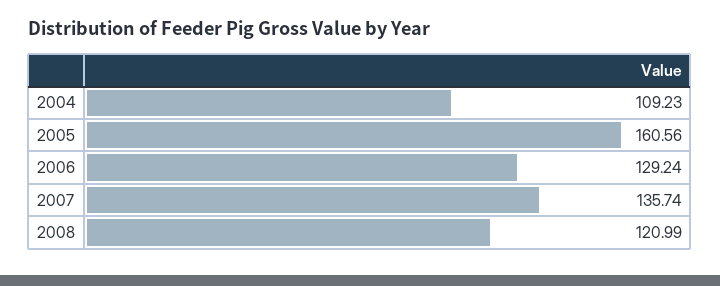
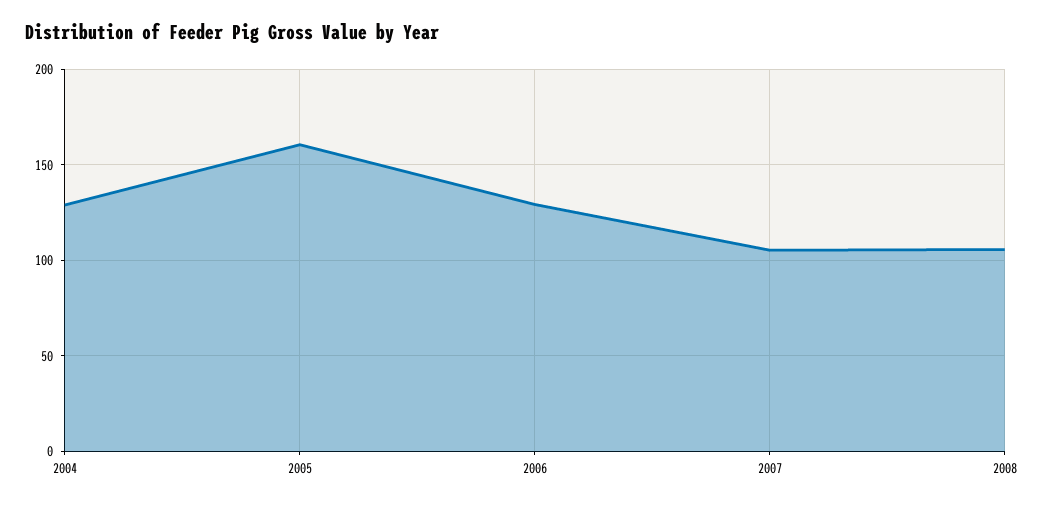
  {
-   "2004": 109.23,
+   "2004": 130,
    "2005": 160.56,
    "2006": 129.24,
-   "2007": 135.74,
+   "2007": 105,
-   "2008": 120.99
+   "2008": 105
  }

